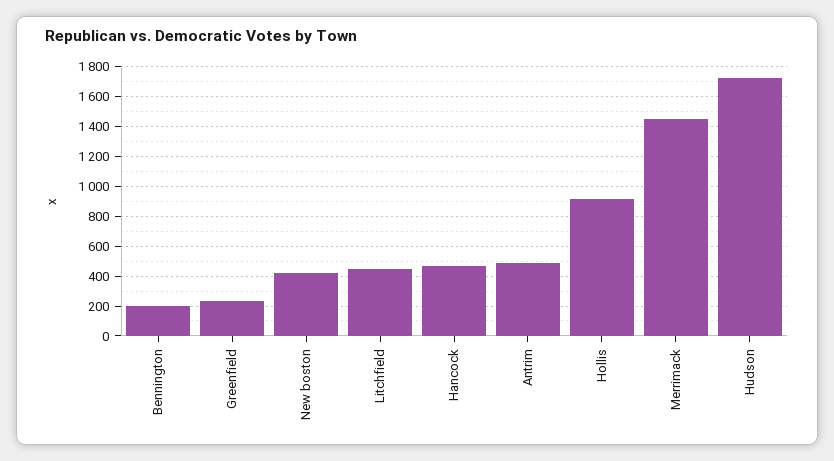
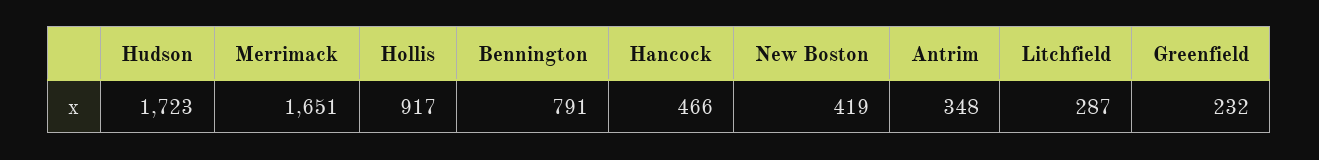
  {
-   "Bennington": 200,
+   "Bennington": 791,
    "Greenfield": 232,
    "New boston": 419,
-   "Litchfield": 450,
+   "Litchfield": 287,
    "Hancock": 466,
-   "Antrim": 500,
+   "Antrim": 348,
    "Hollis": 917,
-   "Merrimack": 1450,
+   "Merrimack": 1651,
    "Hudson": 1723
  }

